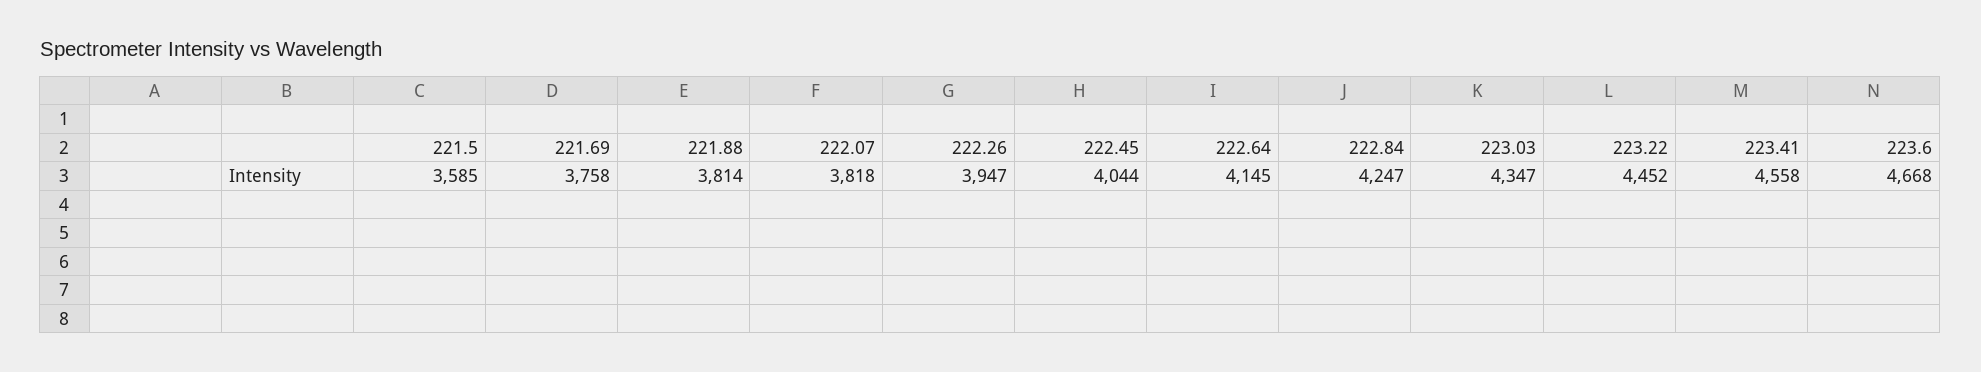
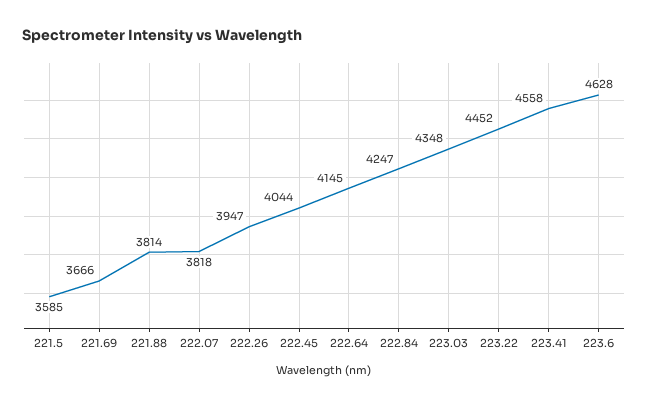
  {
    "221.5": 3585,
-   "221.69": 3758,
+   "221.69": 3666,
    "221.88": 3814,
    "222.07": 3818,
    "222.26": 3947,
    "222.45": 4044,
    "222.64": 4145,
    "222.84": 4247,
-   "223.03": 4347,
+   "223.03": 4348,
    "223.22": 4452,
    "223.41": 4558,
-   "223.6": 4668
+   "223.6": 4628
  }

